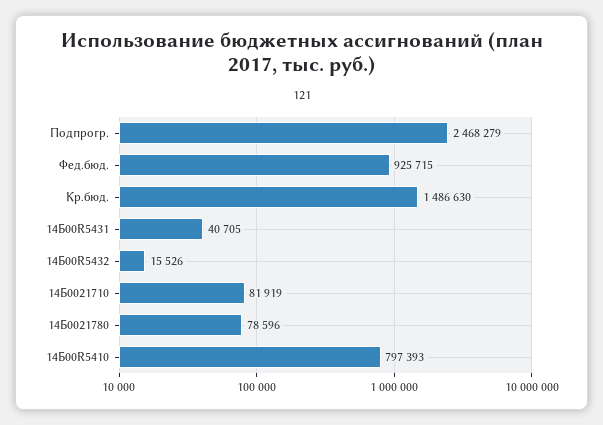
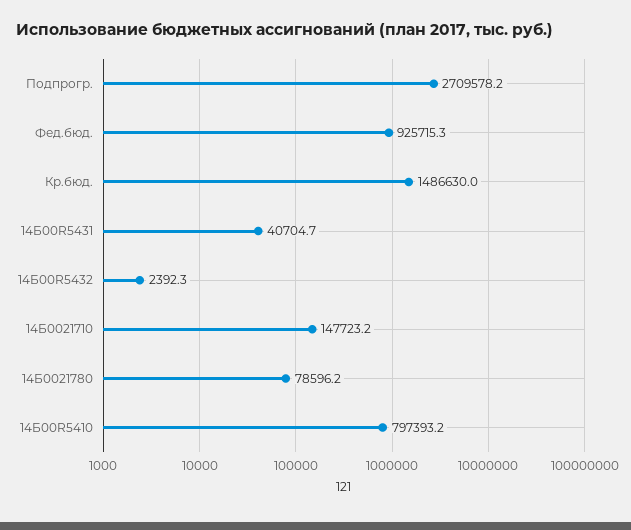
  {
-   "Подпрогр.": 2468279,
+   "Подпрогр.": 2709578.2,
    "Фед.бюд.": 925715.3,
    "Кр.бюд.": 1486630,
    "14Б00R5431": 40704.7,
-   "14Б00R5432": 15526,
+   "14Б00R5432": 2392.3,
-   "14Б0021710": 81919,
+   "14Б0021710": 147723.2,
    "14Б0021780": 78596.2,
    "14Б00R5410": 797393.2
  }

